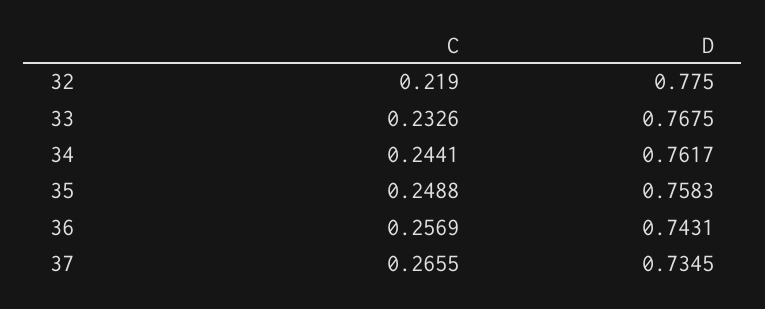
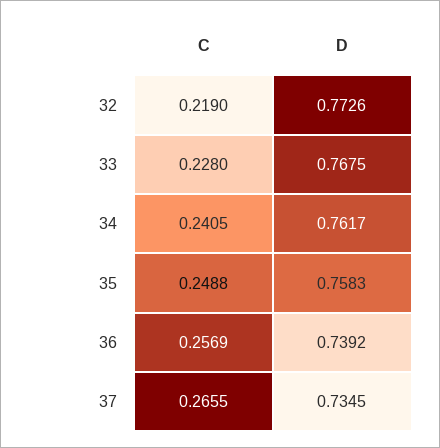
  {
    "C": {
      "32": 0.219,
-     "33": 0.2326,
+     "33": 0.228,
-     "34": 0.2441,
+     "34": 0.2405,
      "35": 0.2488,
      "36": 0.2569,
      "37": 0.2655
    },
    "D": {
-     "32": 0.775,
+     "32": 0.7726,
      "33": 0.7675,
      "34": 0.7617,
      "35": 0.7583,
-     "36": 0.7431,
+     "36": 0.7392,
      "37": 0.7345
    }
  }

